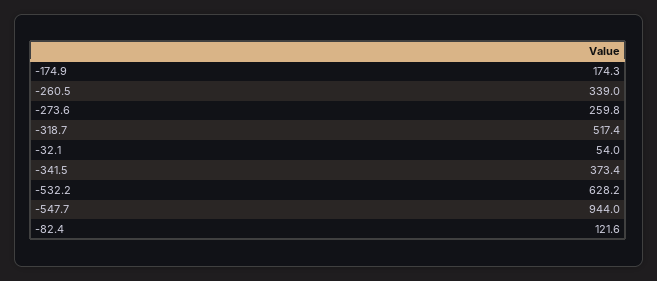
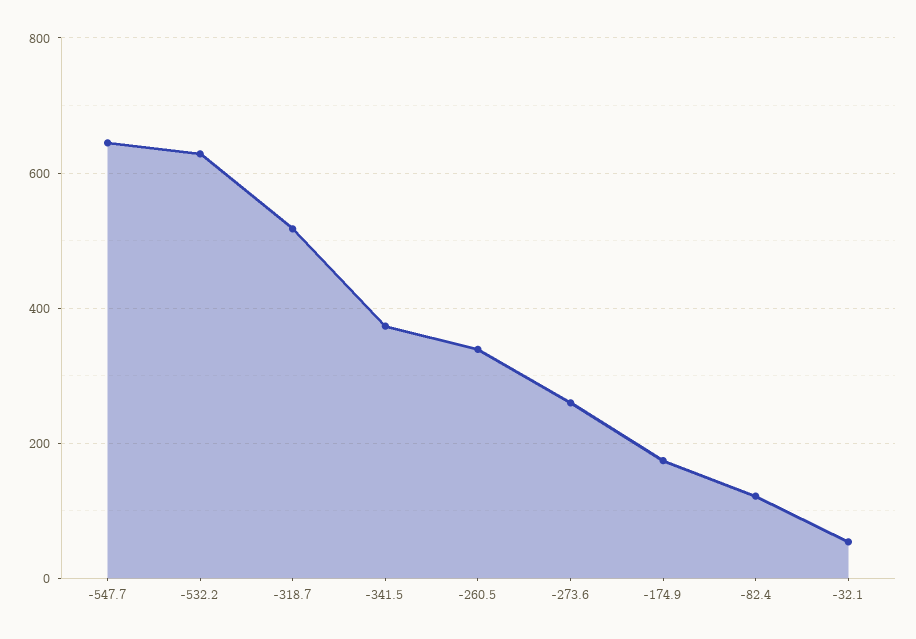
  {
    "-174.9": 174.3,
    "-260.5": 339,
    "-273.6": 259.8,
    "-318.7": 517.4,
    "-32.1": 54,
    "-341.5": 373.4,
    "-532.2": 628.2,
-   "-547.7": 944,
+   "-547.7": 640,
    "-82.4": 121.6
  }

